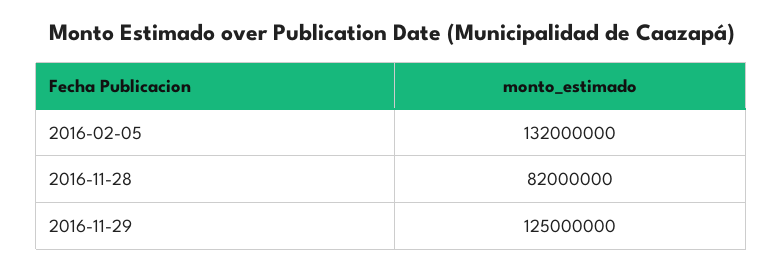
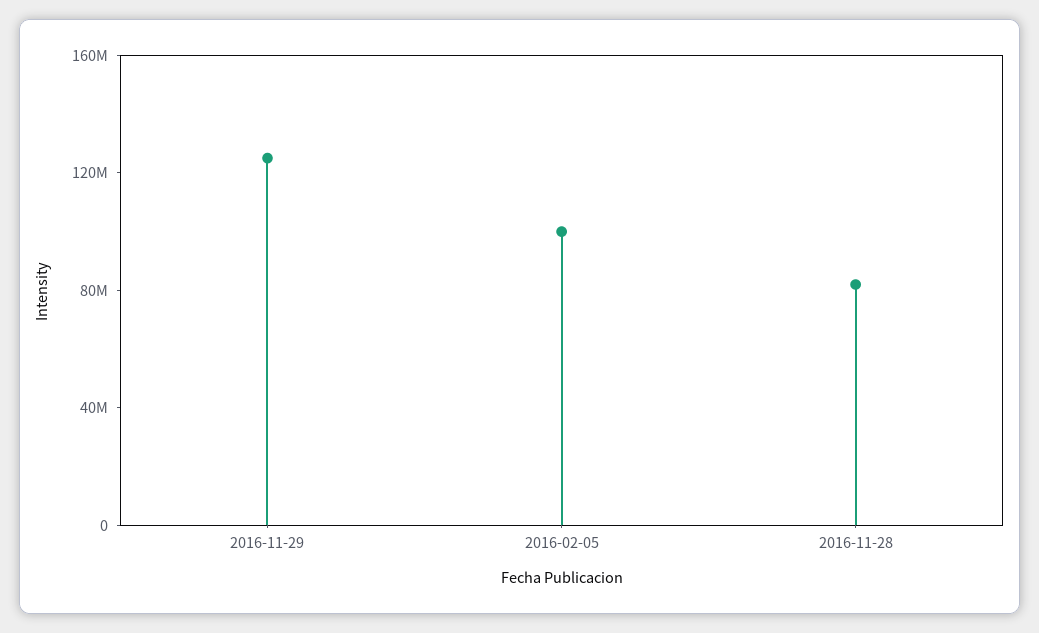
  {
-   "2016-02-05": 132000000,
+   "2016-02-05": 100000000,
    "2016-11-28": 82000000,
    "2016-11-29": 125000000
  }

